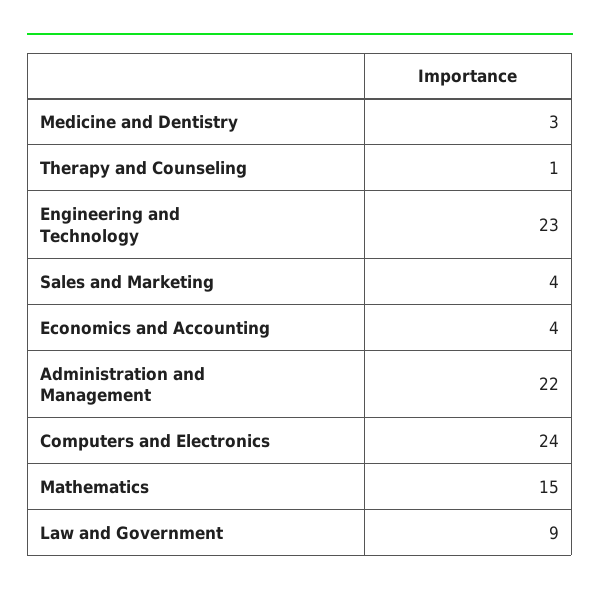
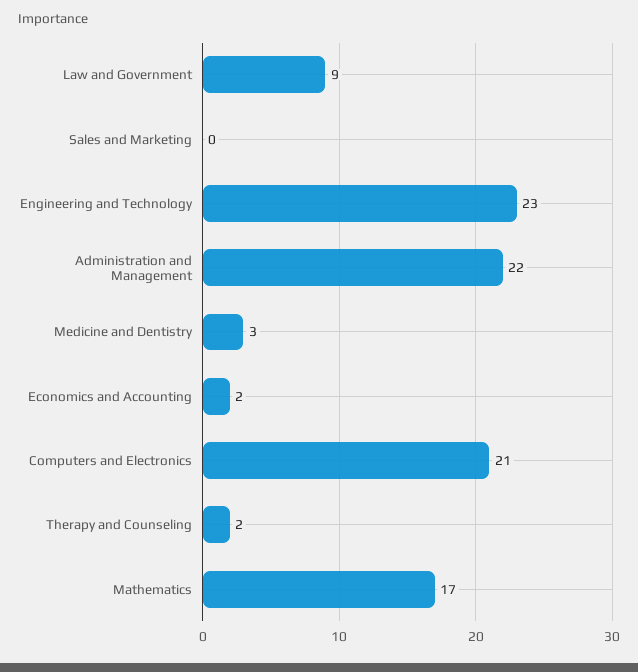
  {
    "Medicine and Dentistry": 3,
-   "Therapy and Counseling": 1,
+   "Therapy and Counseling": 2,
    "Engineering and Technology": 23,
-   "Sales and Marketing": 4,
+   "Sales and Marketing": 0,
-   "Economics and Accounting": 4,
+   "Economics and Accounting": 2,
    "Administration and Management": 22,
-   "Computers and Electronics": 24,
+   "Computers and Electronics": 21,
-   "Mathematics": 15,
+   "Mathematics": 17,
    "Law and Government": 9
  }

